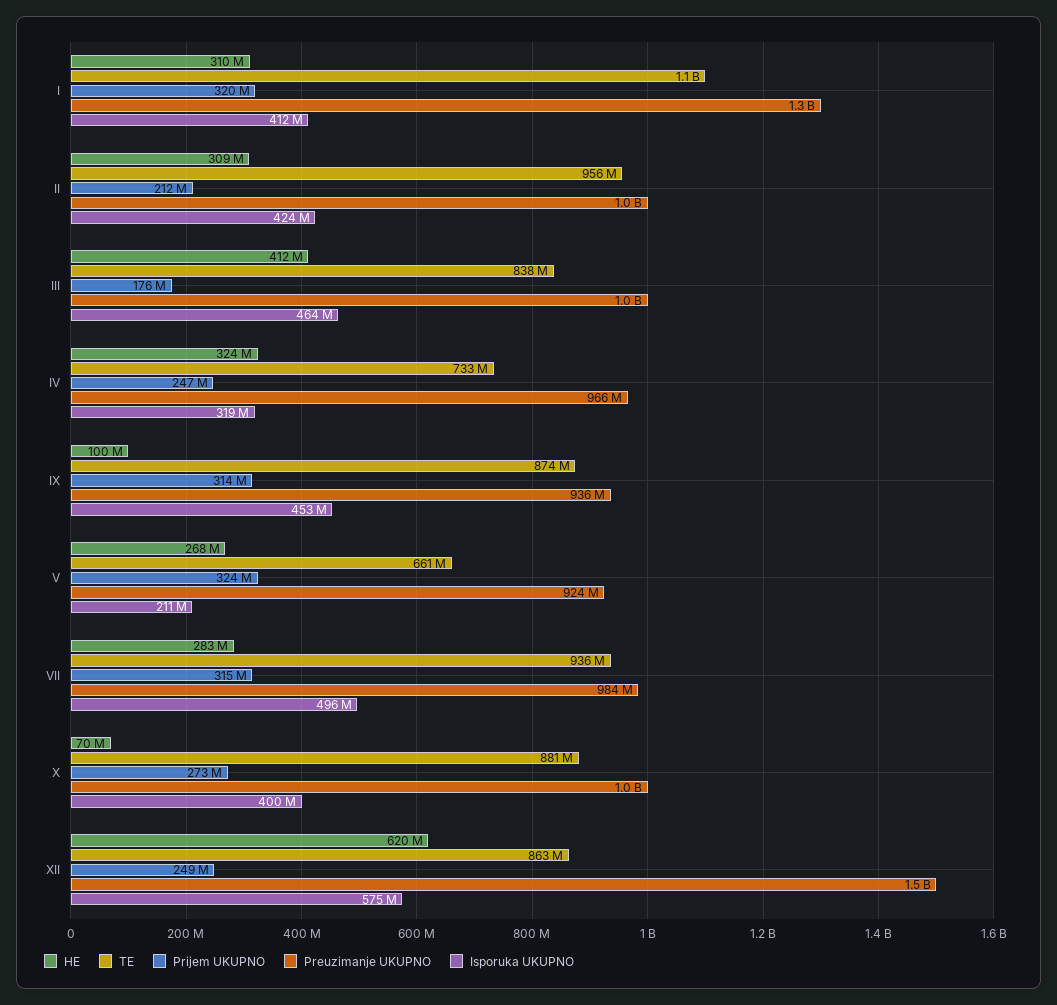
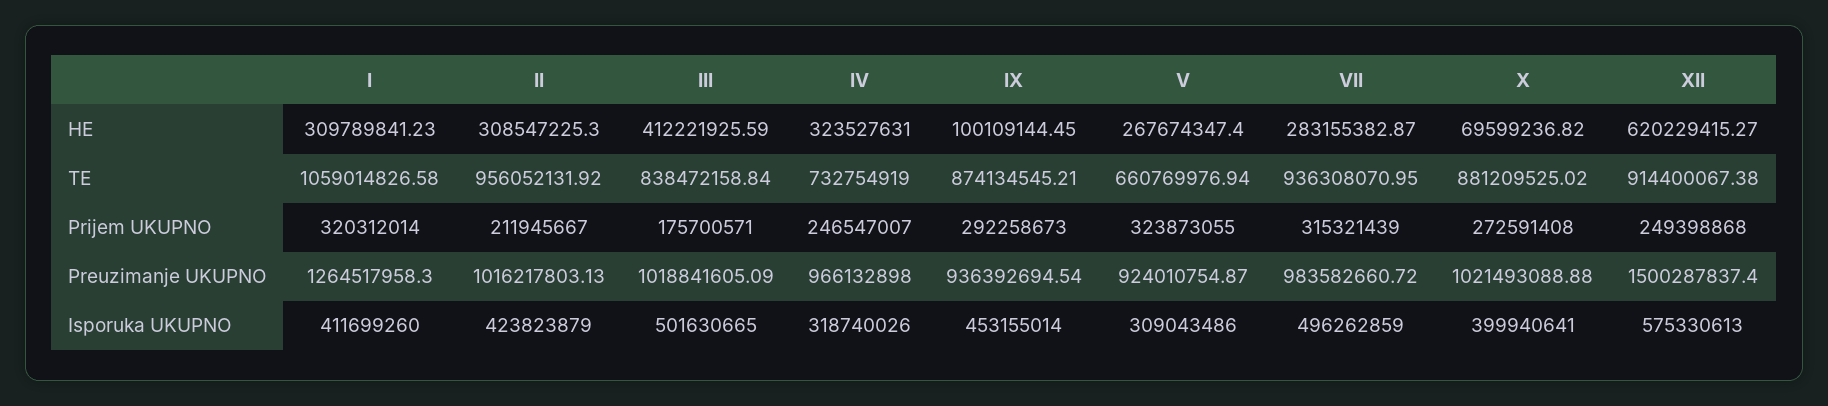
  {
    "HE": {
      "I": 309789841.23,
      "II": 308547225.3,
      "III": 412221925.59,
      "IV": 323527631,
      "IX": 100109144.45,
      "V": 267674347.4,
      "VII": 283155382.87,
      "X": 69599236.82,
      "XII": 620229415.27
    },
    "TE": {
      "I": 1059014826.58,
      "II": 956052131.92,
      "III": 838472158.84,
      "IV": 732754919,
      "IX": 874134545.21,
      "V": 660769976.94,
      "VII": 936308070.95,
      "X": 881209525.02,
-     "XII": 863000000
+     "XII": 914400067.38
    },
    "Prijem UKUPNO": {
      "I": 320312014,
      "II": 211945667,
      "III": 175700571,
      "IV": 246547007,
-     "IX": 314000000,
+     "IX": 292258673,
      "V": 323873055,
      "VII": 315321439,
      "X": 272591408,
      "XII": 249398868
    },
    "Preuzimanje UKUPNO": {
      "I": 1264517958.3,
      "II": 1016217803.13,
      "III": 1018841605.09,
      "IV": 966132898,
      "IX": 936392694.54,
      "V": 924010754.87,
      "VII": 983582660.72,
      "X": 1021493088.88,
      "XII": 1500287837.4
    },
    "Isporuka UKUPNO": {
      "I": 411699260,
      "II": 423823879,
-     "III": 464000000,
+     "III": 501630665,
      "IV": 318740026,
      "IX": 453155014,
-     "V": 211000000,
+     "V": 309043486,
      "VII": 496262859,
      "X": 399940641,
      "XII": 575330613
    }
  }

